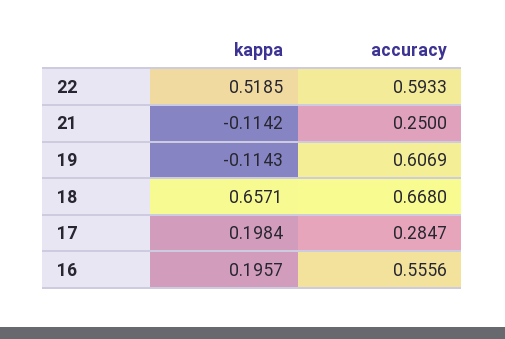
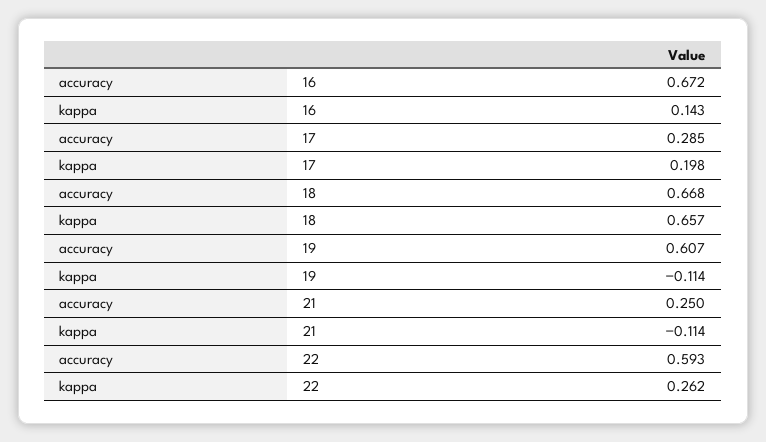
  {
    "kappa": {
-     "22": 0.5185,
+     "22": 0.262,
      "21": -0.1142,
      "19": -0.1143,
      "18": 0.6571,
      "17": 0.1984,
-     "16": 0.1957
+     "16": 0.143
    },
    "accuracy": {
      "22": 0.5933,
      "21": 0.25,
      "19": 0.6069,
      "18": 0.668,
      "17": 0.2847,
-     "16": 0.5556
+     "16": 0.672
    }
  }

